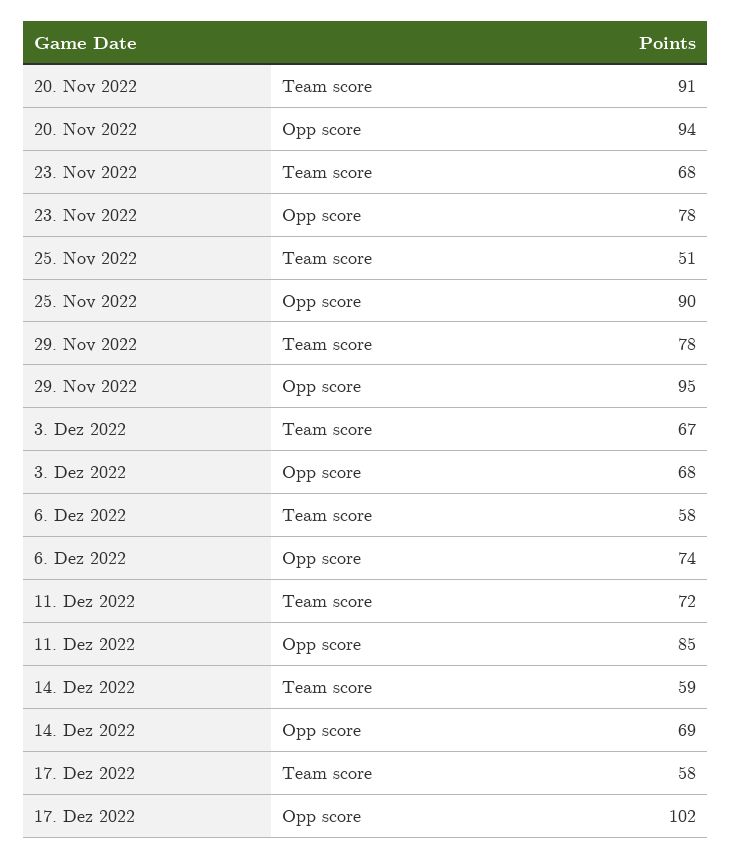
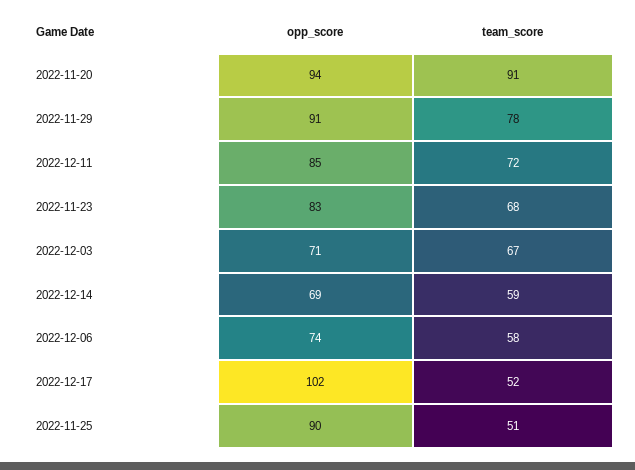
  {
    "20. Nov 2022": {
      "Team score": 91,
      "Opp score": 94
    },
    "23. Nov 2022": {
      "Team score": 68,
-     "Opp score": 78
+     "Opp score": 83
    },
    "25. Nov 2022": {
      "Team score": 51,
      "Opp score": 90
    },
    "29. Nov 2022": {
      "Team score": 78,
-     "Opp score": 95
+     "Opp score": 91
    },
    "3. Dez 2022": {
      "Team score": 67,
-     "Opp score": 68
+     "Opp score": 71
    },
    "6. Dez 2022": {
      "Team score": 58,
      "Opp score": 74
    },
    "11. Dez 2022": {
      "Team score": 72,
      "Opp score": 85
    },
    "14. Dez 2022": {
      "Team score": 59,
      "Opp score": 69
    },
    "17. Dez 2022": {
-     "Team score": 58,
+     "Team score": 52,
      "Opp score": 102
    }
  }

